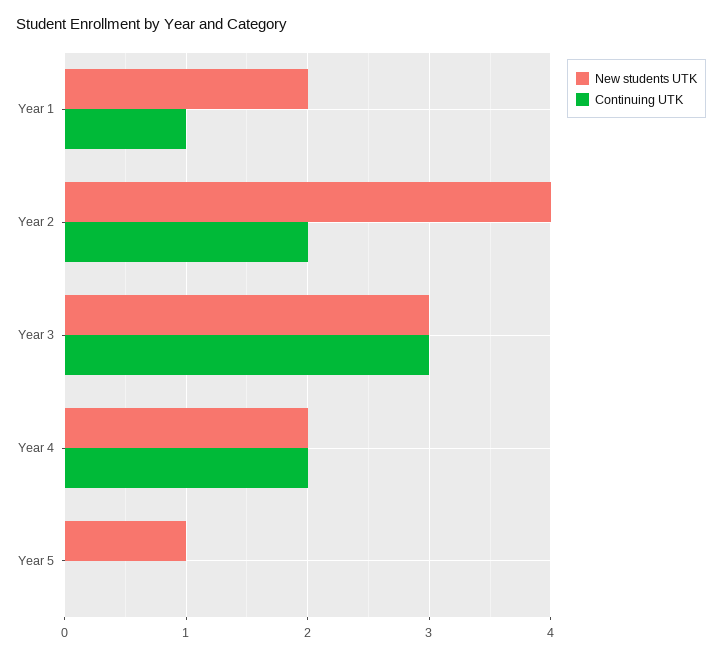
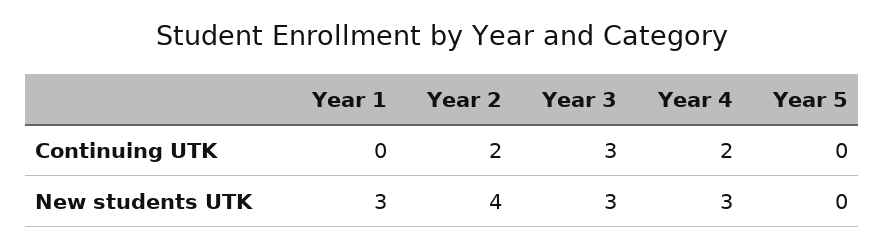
  {
    "New students UTK": {
-     "Year 1": 2,
+     "Year 1": 3,
      "Year 2": 4,
      "Year 3": 3,
-     "Year 4": 2,
+     "Year 4": 3,
-     "Year 5": 1
+     "Year 5": 0
    },
    "Continuing UTK": {
-     "Year 1": 1,
+     "Year 1": 0,
      "Year 2": 2,
      "Year 3": 3,
      "Year 4": 2,
      "Year 5": 0
    }
  }

